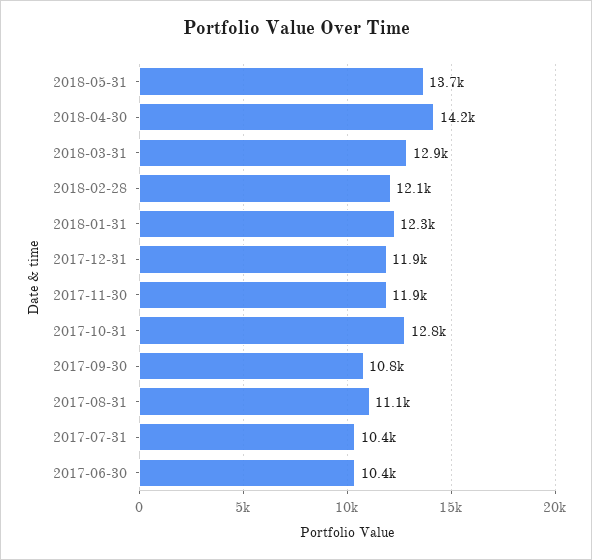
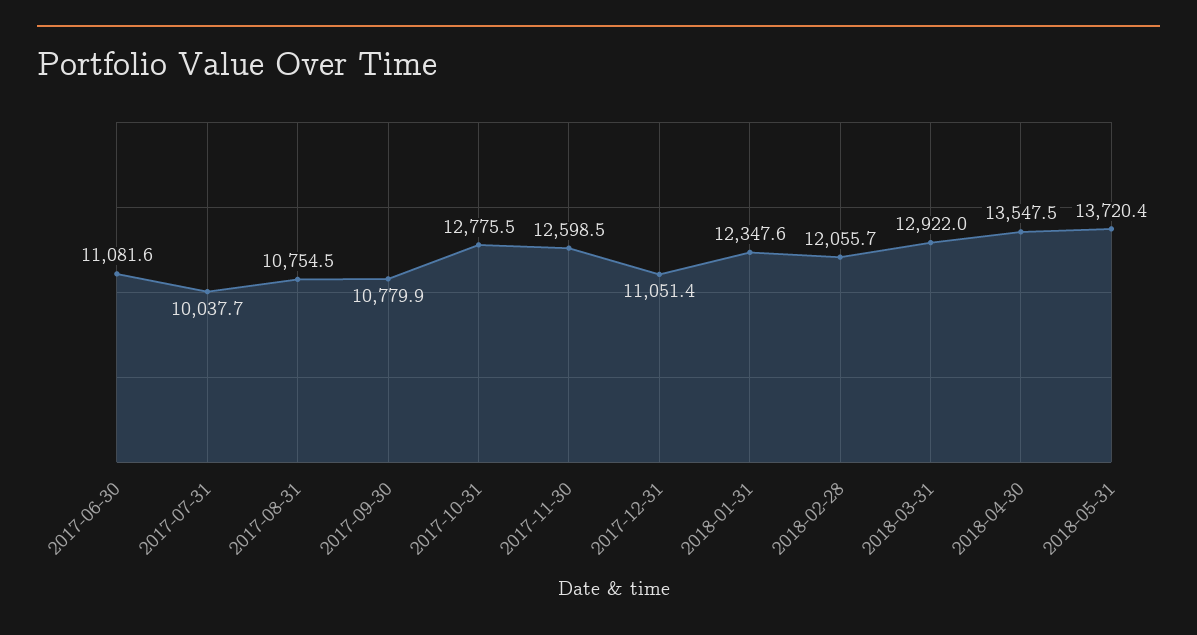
  {
    "2018-05-31": 13720.4,
-   "2018-04-30": 14200,
+   "2018-04-30": 13547.5,
    "2018-03-31": 12922,
    "2018-02-28": 12055.7,
    "2018-01-31": 12347.6,
-   "2017-12-31": 11900,
+   "2017-12-31": 11051.4,
-   "2017-11-30": 11900,
+   "2017-11-30": 12598.5,
    "2017-10-31": 12775.5,
    "2017-09-30": 10779.9,
-   "2017-08-31": 11100,
+   "2017-08-31": 10754.5,
-   "2017-07-31": 10400,
+   "2017-07-31": 10037.7,
-   "2017-06-30": 10400
+   "2017-06-30": 11081.6
  }

